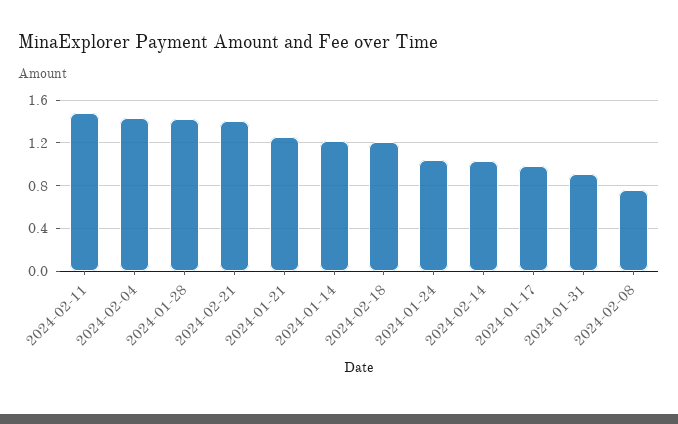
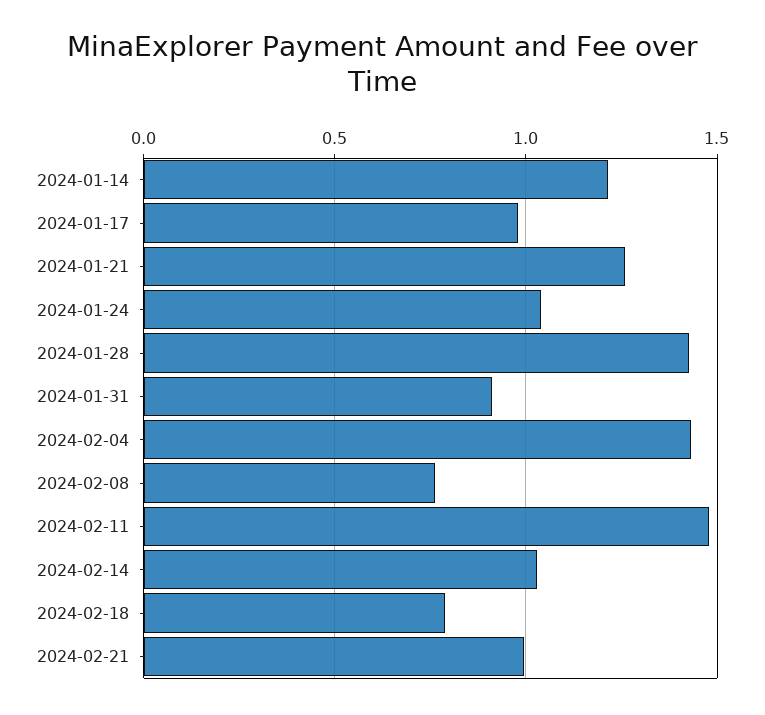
  {
    "2024-02-11": 1.5,
    "2024-02-04": 1.45,
    "2024-01-28": 1.45,
-   "2024-02-21": 1.4,
+   "2024-02-21": 1,
    "2024-01-21": 1.25,
    "2024-01-14": 1.2,
-   "2024-02-18": 1.2,
+   "2024-02-18": 0.8,
    "2024-01-24": 1.05,
    "2024-02-14": 1.05,
    "2024-01-17": 1,
    "2024-01-31": 0.9,
    "2024-02-08": 0.75
  }

